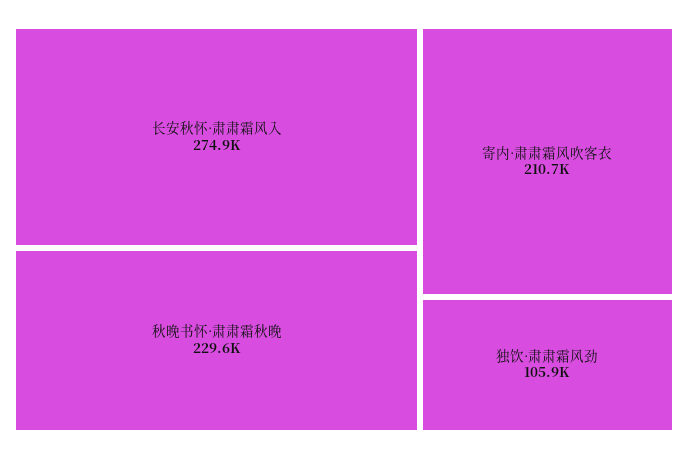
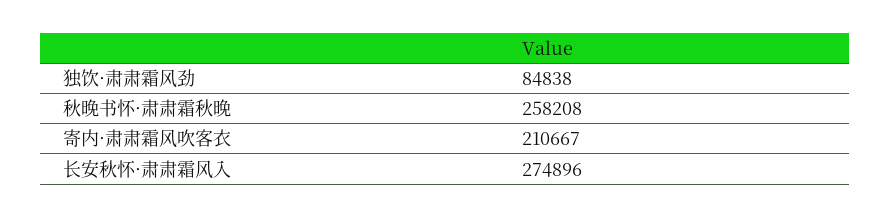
  {
    "长安秋怀·肃肃霜风入": 274896,
-   "秋晚书怀·肃肃霜秋晚": 229600,
+   "秋晚书怀·肃肃霜秋晚": 258208,
    "寄内·肃肃霜风吹客衣": 210667,
-   "独饮·肃肃霜风劲": 105900
+   "独饮·肃肃霜风劲": 84838
  }

